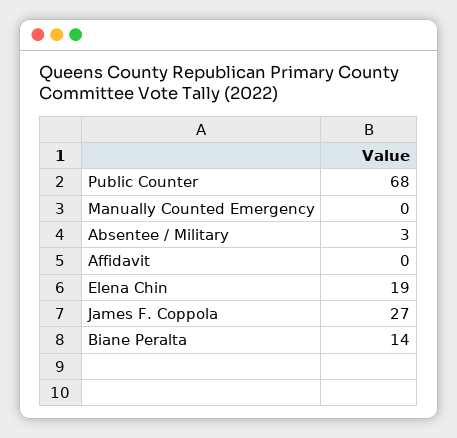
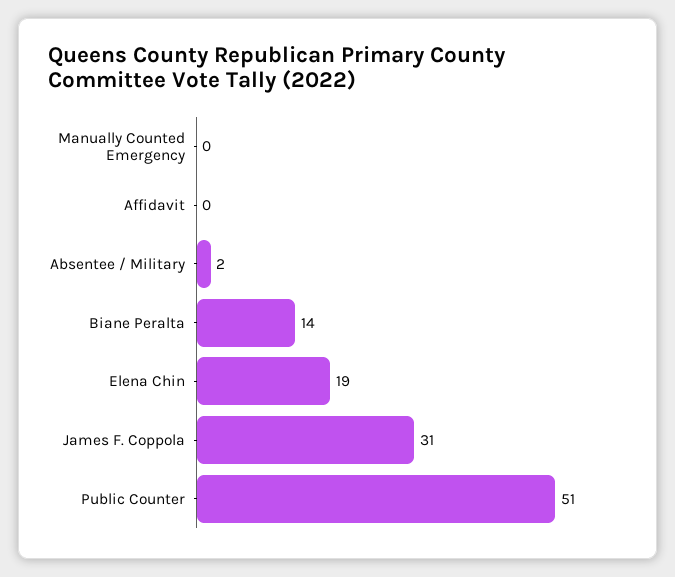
  {
-   "Public Counter": 68,
+   "Public Counter": 51,
    "Manually Counted Emergency": 0,
-   "Absentee / Military": 3,
+   "Absentee / Military": 2,
    "Affidavit": 0,
    "Elena Chin": 19,
-   "James F. Coppola": 27,
+   "James F. Coppola": 31,
    "Biane Peralta": 14
  }

